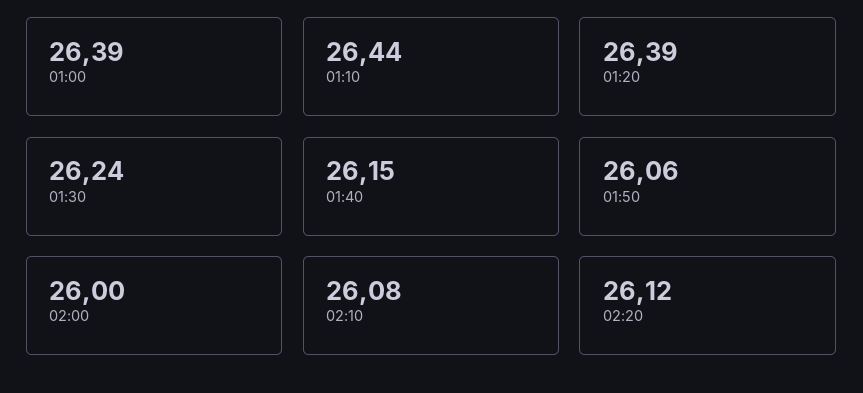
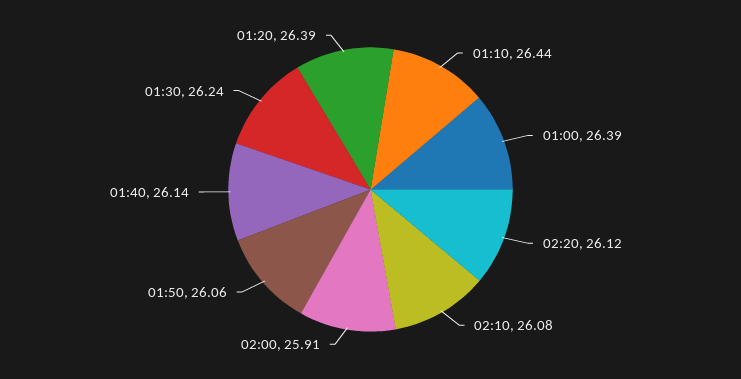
  {
    "01:00": 26.39,
    "01:10": 26.44,
    "01:20": 26.39,
    "01:30": 26.24,
-   "01:40": 26.15,
+   "01:40": 26.14,
    "01:50": 26.06,
-   "02:00": 26,
+   "02:00": 25.91,
    "02:10": 26.08,
    "02:20": 26.12
  }

